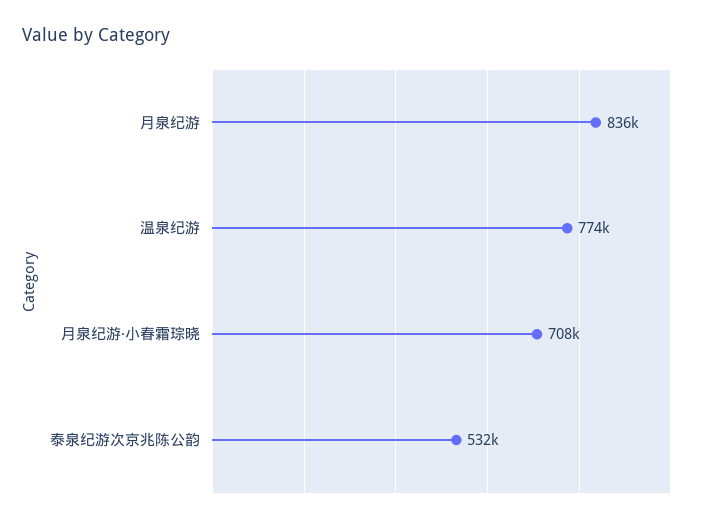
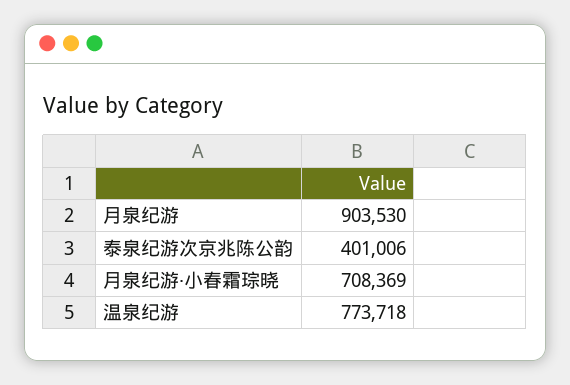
  {
-   "月泉纪游": 836000,
+   "月泉纪游": 903530,
    "温泉纪游": 773718,
    "月泉纪游·小春霜琮晓": 708369,
-   "泰泉纪游次京兆陈公韵": 532000
+   "泰泉纪游次京兆陈公韵": 401006
  }

